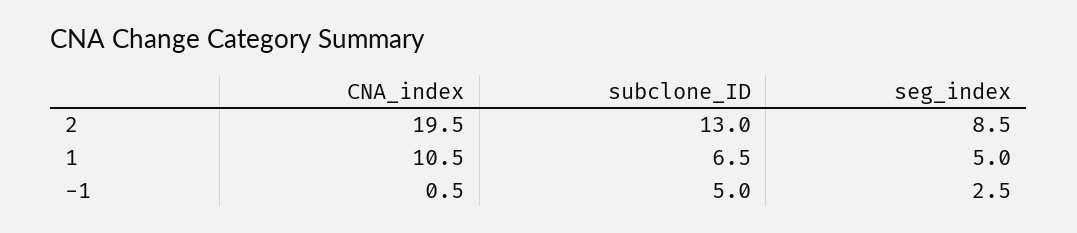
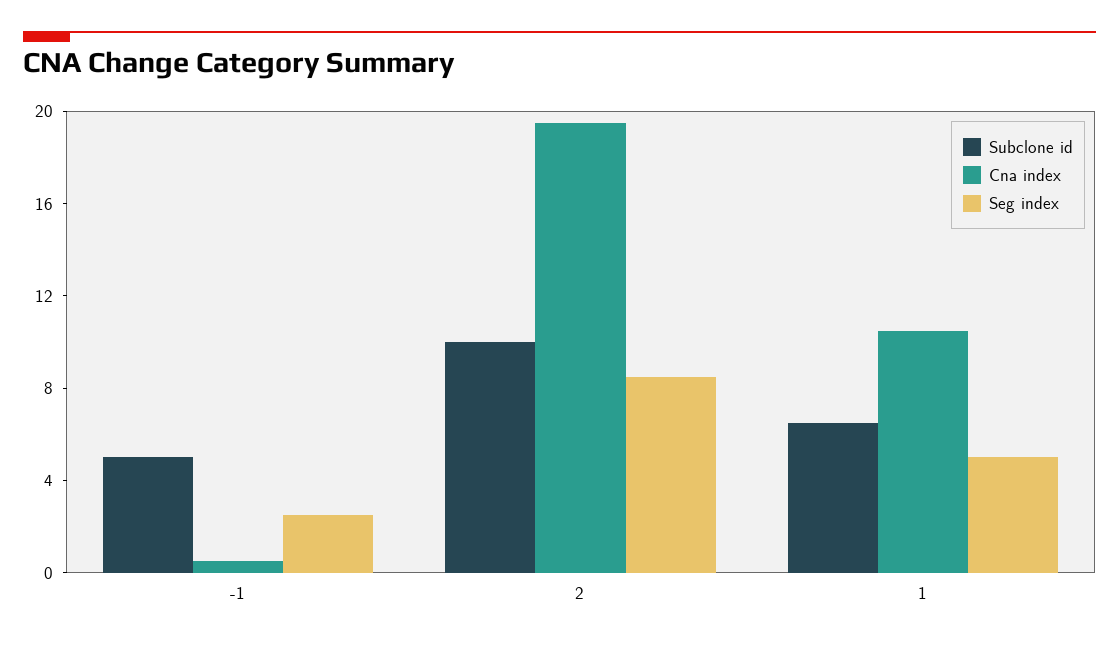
  {
    "CNA_index": {
      "2": 19.5,
      "1": 10.5,
      "-1": 0.5
    },
    "subclone_ID": {
-     "2": 13,
+     "2": 10,
      "1": 6.5,
      "-1": 5
    },
    "seg_index": {
      "2": 8.5,
      "1": 5,
      "-1": 2.5
    }
  }

